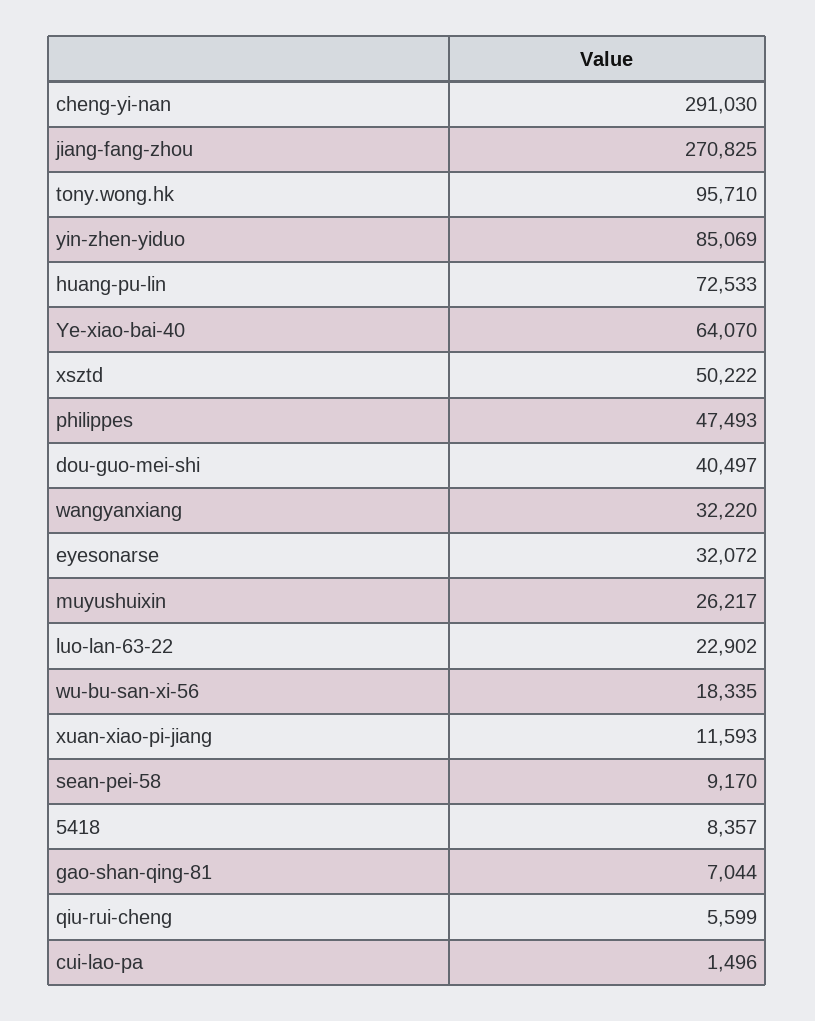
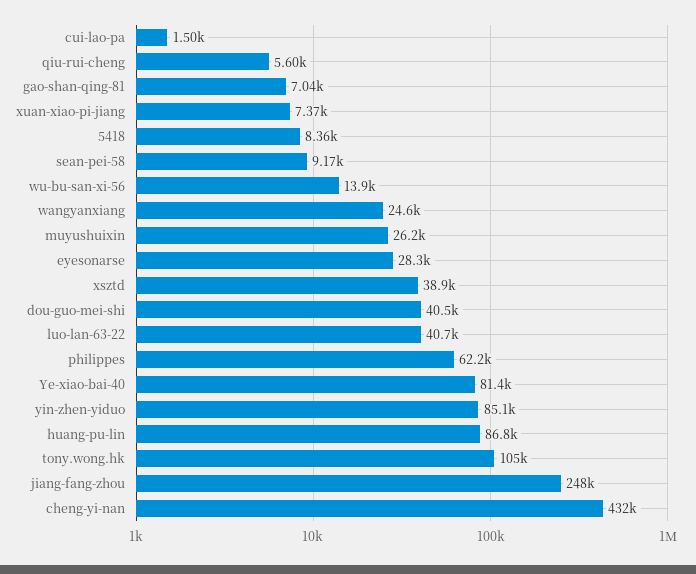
  {
-   "cheng-yi-nan": 291030,
+   "cheng-yi-nan": 432000,
-   "jiang-fang-zhou": 270825,
+   "jiang-fang-zhou": 248000,
-   "tony.wong.hk": 95710,
+   "tony.wong.hk": 105000,
    "yin-zhen-yiduo": 85069,
-   "huang-pu-lin": 72533,
+   "huang-pu-lin": 86800,
-   "Ye-xiao-bai-40": 64070,
+   "Ye-xiao-bai-40": 81400,
-   "xsztd": 50222,
+   "xsztd": 38900,
-   "philippes": 47493,
+   "philippes": 62200,
    "dou-guo-mei-shi": 40497,
-   "wangyanxiang": 32220,
+   "wangyanxiang": 24600,
-   "eyesonarse": 32072,
+   "eyesonarse": 28300,
    "muyushuixin": 26217,
-   "luo-lan-63-22": 22902,
+   "luo-lan-63-22": 40700,
-   "wu-bu-san-xi-56": 18335,
+   "wu-bu-san-xi-56": 13900,
-   "xuan-xiao-pi-jiang": 11593,
+   "xuan-xiao-pi-jiang": 7370,
    "sean-pei-58": 9170,
    "5418": 8357,
    "gao-shan-qing-81": 7044,
    "qiu-rui-cheng": 5599,
    "cui-lao-pa": 1496
  }

